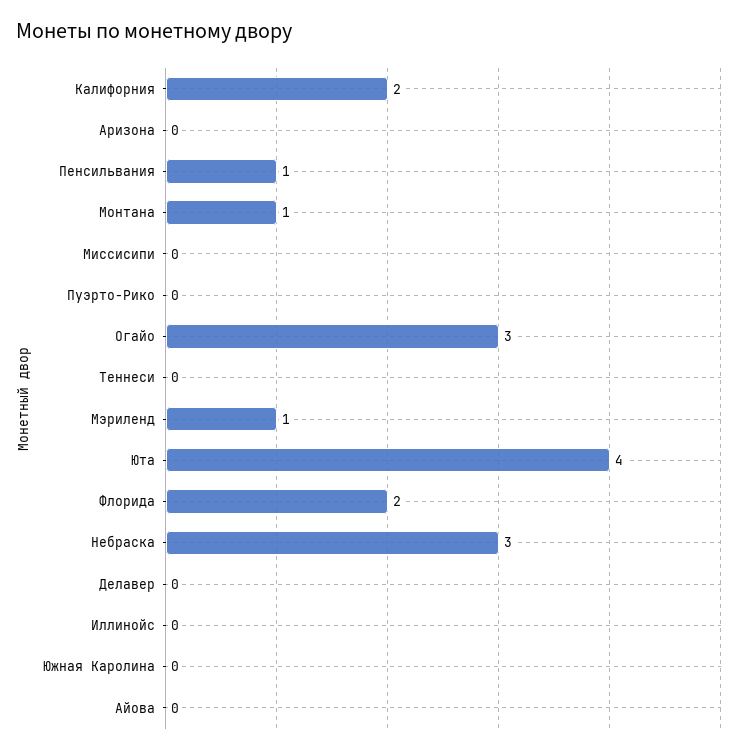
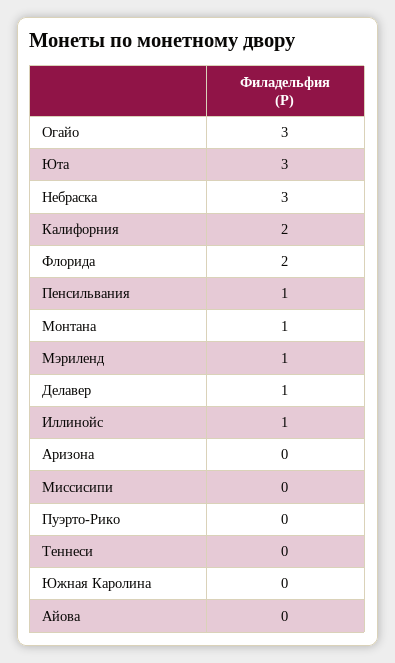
  {
    "Калифорния": 2,
    "Аризона": 0,
    "Пенсильвания": 1,
    "Монтана": 1,
    "Миссисипи": 0,
    "Пуэрто-Рико": 0,
    "Огайо": 3,
    "Теннеси": 0,
    "Мэриленд": 1,
-   "Юта": 4,
+   "Юта": 3,
    "Флорида": 2,
    "Небраска": 3,
-   "Делавер": 0,
+   "Делавер": 1,
-   "Иллинойс": 0,
+   "Иллинойс": 1,
    "Южная Каролина": 0,
    "Айова": 0
  }

